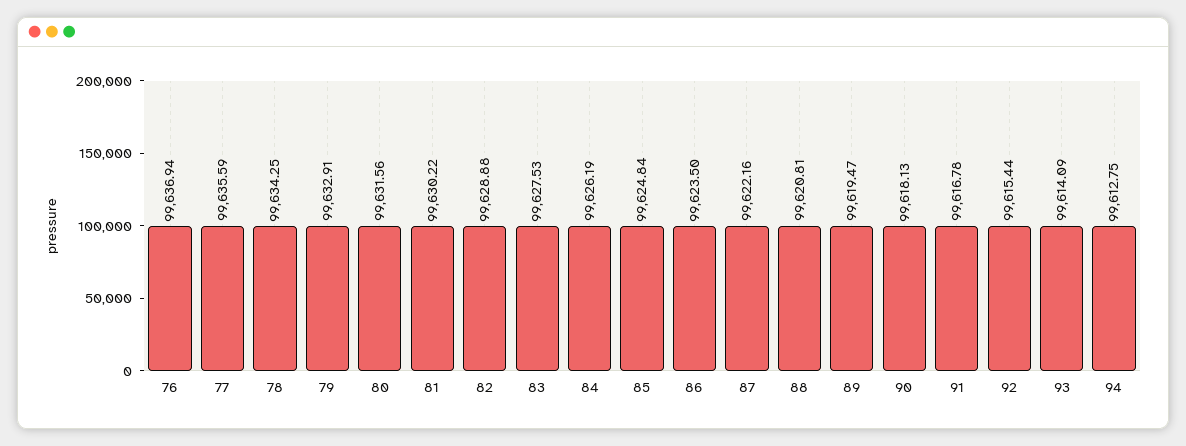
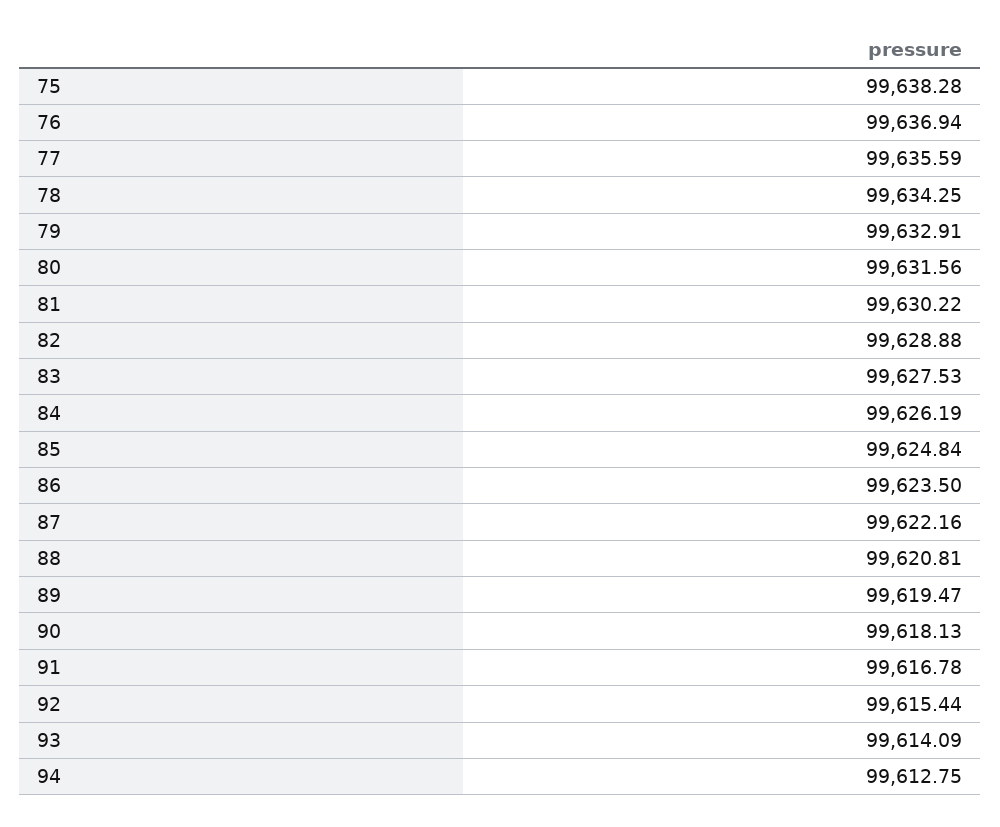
  {
    "76": 99636.94,
    "77": 99635.59,
    "78": 99634.25,
    "79": 99632.91,
    "80": 99631.56,
    "81": 99630.22,
    "82": 99628.88,
    "83": 99627.53,
    "84": 99626.19,
    "85": 99624.84,
    "86": 99623.5,
    "87": 99622.16,
    "88": 99620.81,
    "89": 99619.47,
    "90": 99618.13,
    "91": 99616.78,
    "92": 99615.44,
    "93": 99614.09,
-   "94": 99612.75
+   "94": 99612.75,
+   "75": 99638.28
  }

